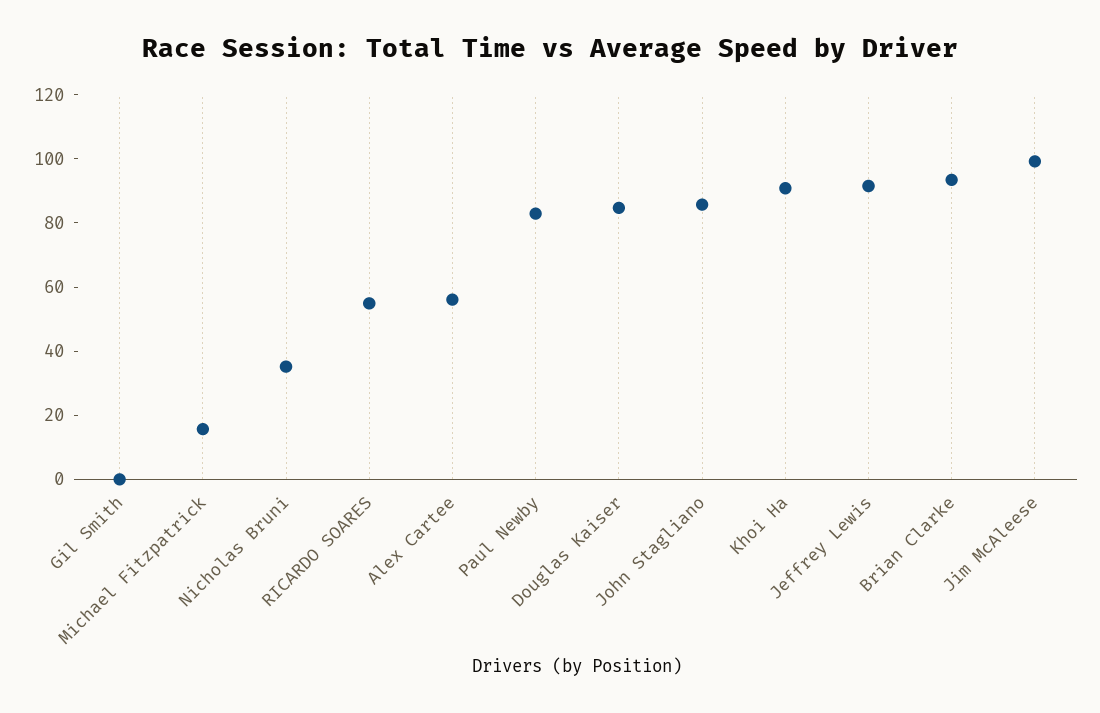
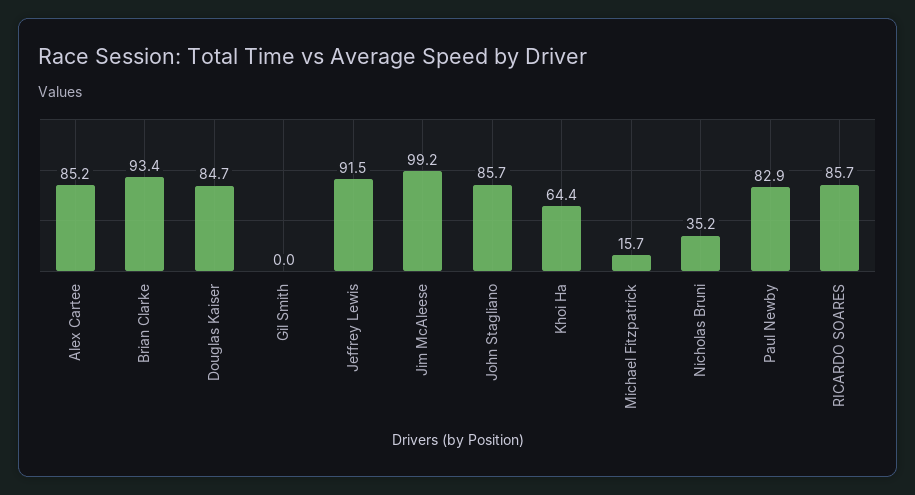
  {
    "Gil Smith": 0,
    "Michael Fitzpatrick": 15.7,
    "Nicholas Bruni": 35.2,
-   "RICARDO SOARES": 55,
+   "RICARDO SOARES": 85.7,
-   "Alex Cartee": 55,
+   "Alex Cartee": 85.2,
    "Paul Newby": 82.9,
    "Douglas Kaiser": 84.7,
    "John Stagliano": 85.7,
-   "Khoi Ha": 90,
+   "Khoi Ha": 64.4,
    "Jeffrey Lewis": 91.5,
    "Brian Clarke": 93.4,
    "Jim McAleese": 99.2
  }

